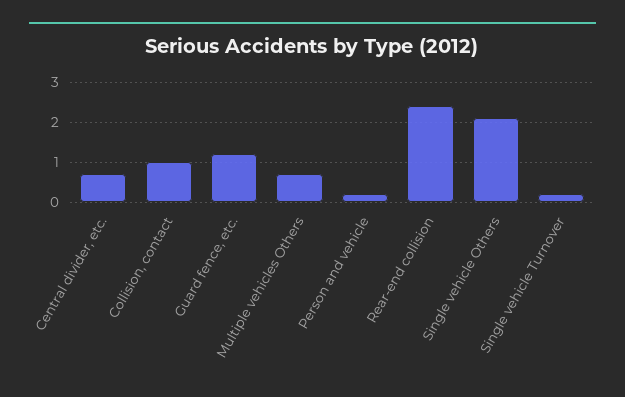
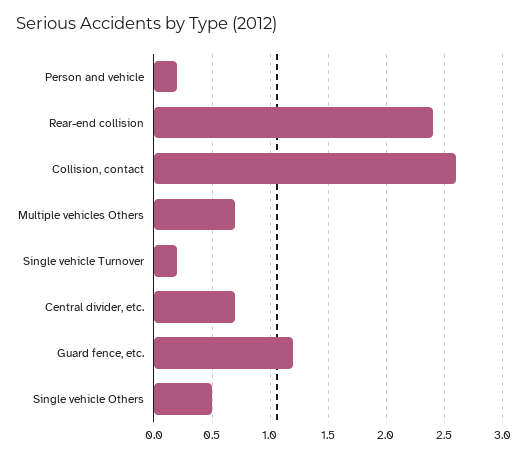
  {
    "Central divider, etc.": 0.7,
-   "Collision, contact": 1,
+   "Collision, contact": 2.6,
    "Guard fence, etc.": 1.2,
    "Multiple vehicles Others": 0.7,
    "Person and vehicle": 0.2,
    "Rear-end collision": 2.4,
-   "Single vehicle Others": 2,
+   "Single vehicle Others": 0.5,
    "Single vehicle Turnover": 0.2
  }

